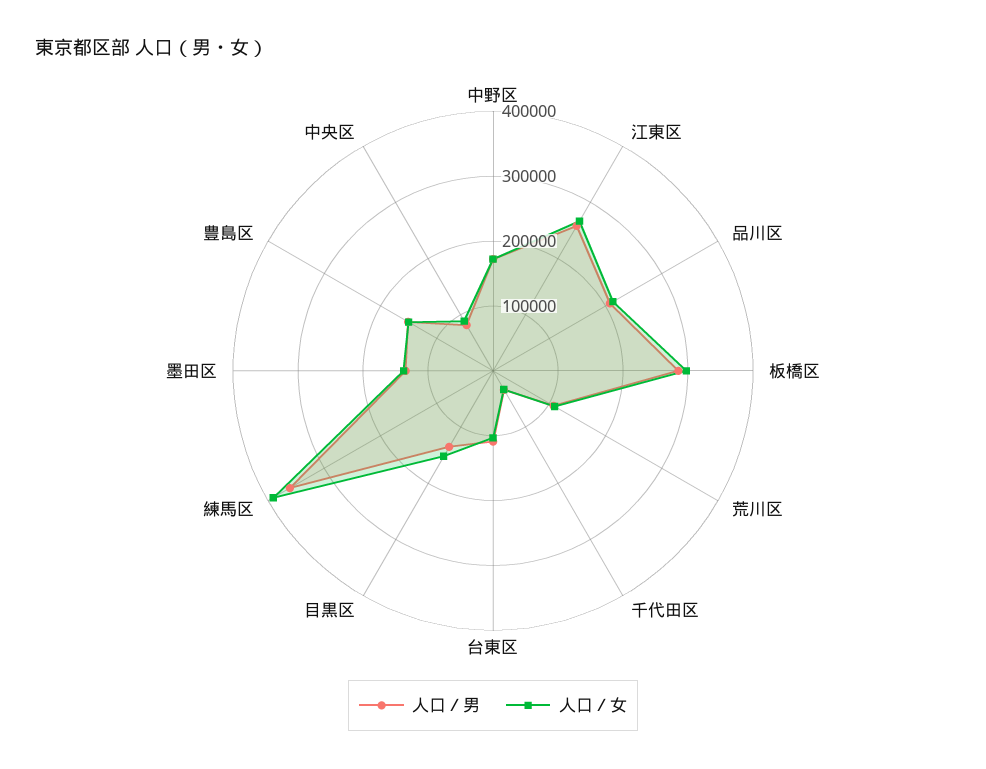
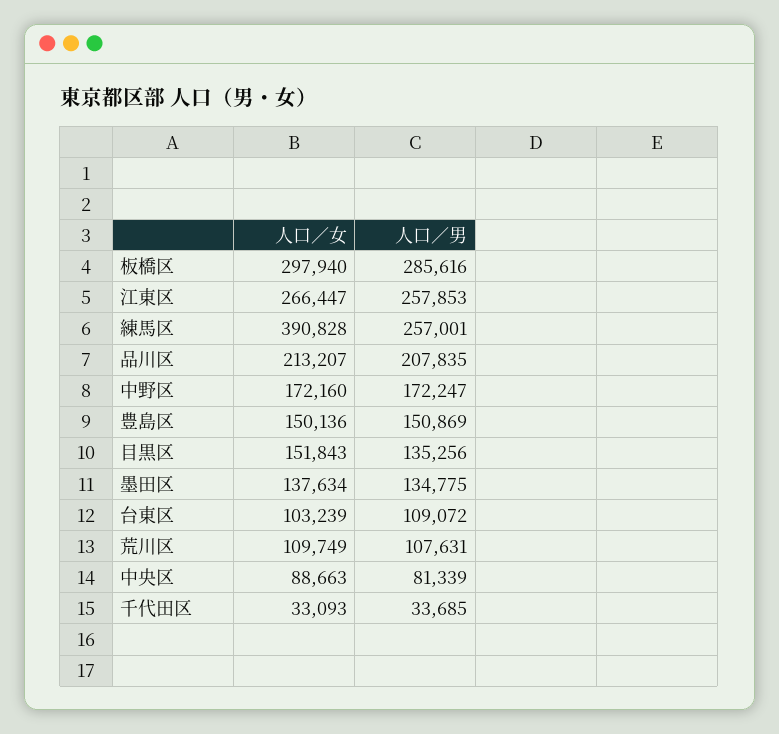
  {
    "人口／男": {
      "中野区": 172247,
      "江東区": 257853,
      "品川区": 207835,
      "板橋区": 285616,
      "荒川区": 107631,
      "千代田区": 33685,
      "台東区": 109072,
      "目黒区": 135256,
-     "練馬区": 360000,
+     "練馬区": 257001,
      "墨田区": 134775,
      "豊島区": 150869,
      "中央区": 81339
    },
    "人口／女": {
      "中野区": 172160,
      "江東区": 266447,
      "品川区": 213207,
      "板橋区": 297940,
      "荒川区": 109749,
      "千代田区": 33093,
      "台東区": 103239,
      "目黒区": 151843,
      "練馬区": 390828,
      "墨田区": 137634,
      "豊島区": 150136,
      "中央区": 88663
    }
  }

